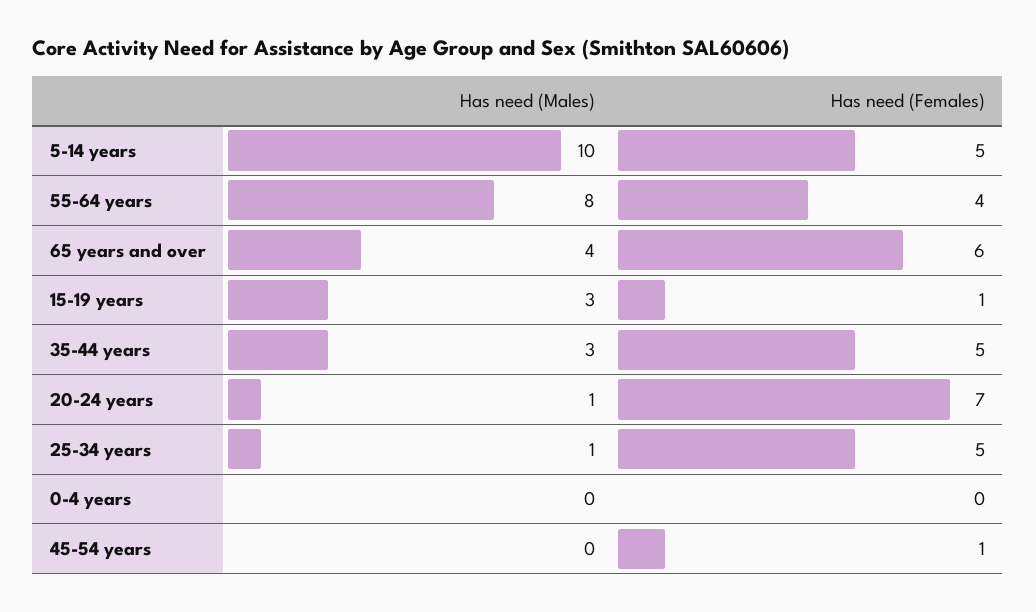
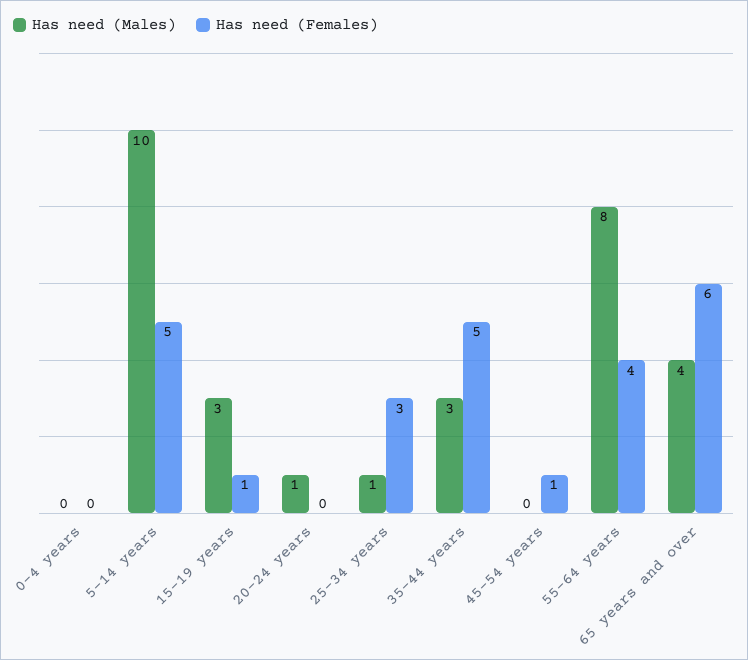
  {
    "Has need (Males)": {
      "5-14 years": 10,
      "55-64 years": 8,
      "65 years and over": 4,
      "15-19 years": 3,
      "35-44 years": 3,
      "20-24 years": 1,
      "25-34 years": 1,
      "0-4 years": 0,
      "45-54 years": 0
    },
    "Has need (Females)": {
      "5-14 years": 5,
      "55-64 years": 4,
      "65 years and over": 6,
      "15-19 years": 1,
      "35-44 years": 5,
-     "20-24 years": 7,
+     "20-24 years": 0,
-     "25-34 years": 5,
+     "25-34 years": 3,
      "0-4 years": 0,
      "45-54 years": 1
    }
  }

